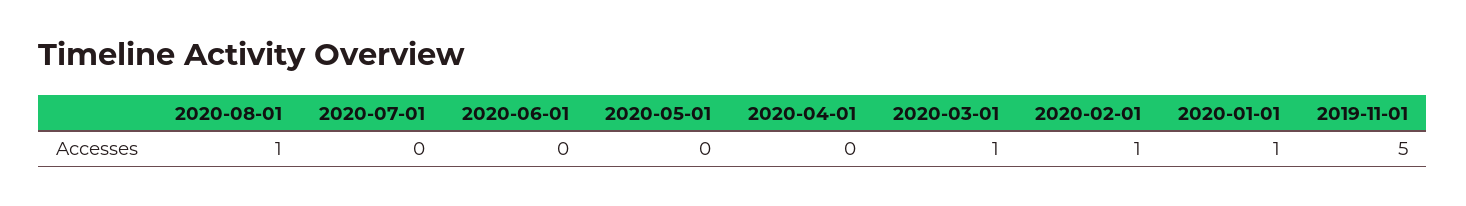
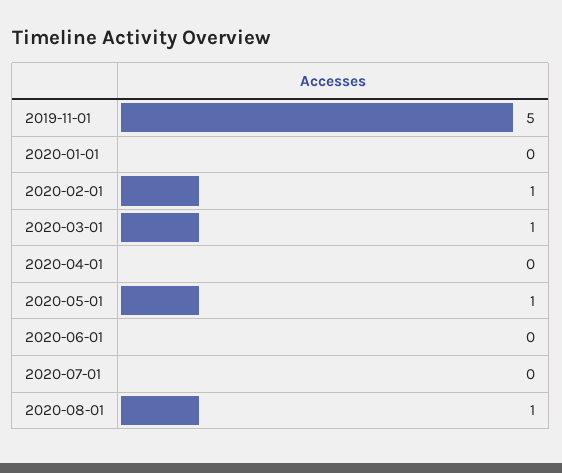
  {
    "2020-08-01": 1,
    "2020-07-01": 0,
    "2020-06-01": 0,
-   "2020-05-01": 0,
+   "2020-05-01": 1,
    "2020-04-01": 0,
    "2020-03-01": 1,
    "2020-02-01": 1,
-   "2020-01-01": 1,
+   "2020-01-01": 0,
    "2019-11-01": 5
  }

